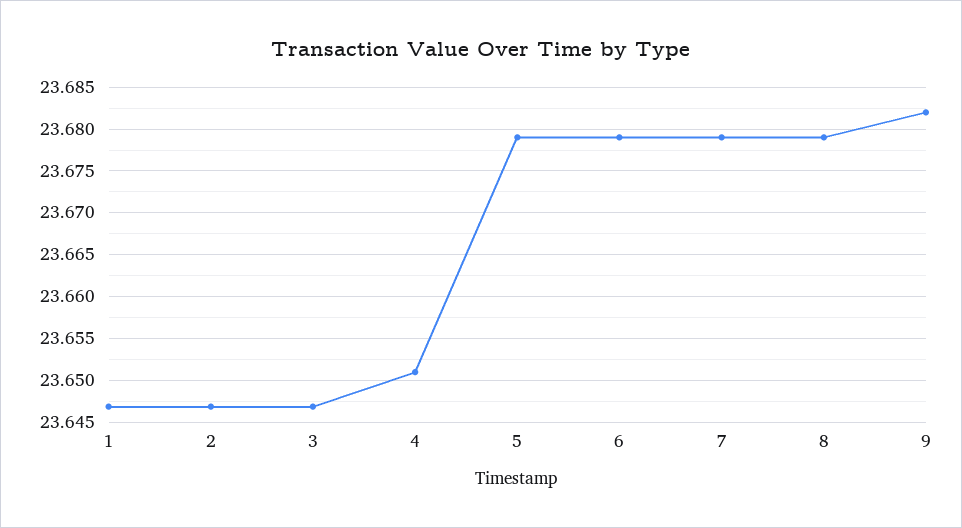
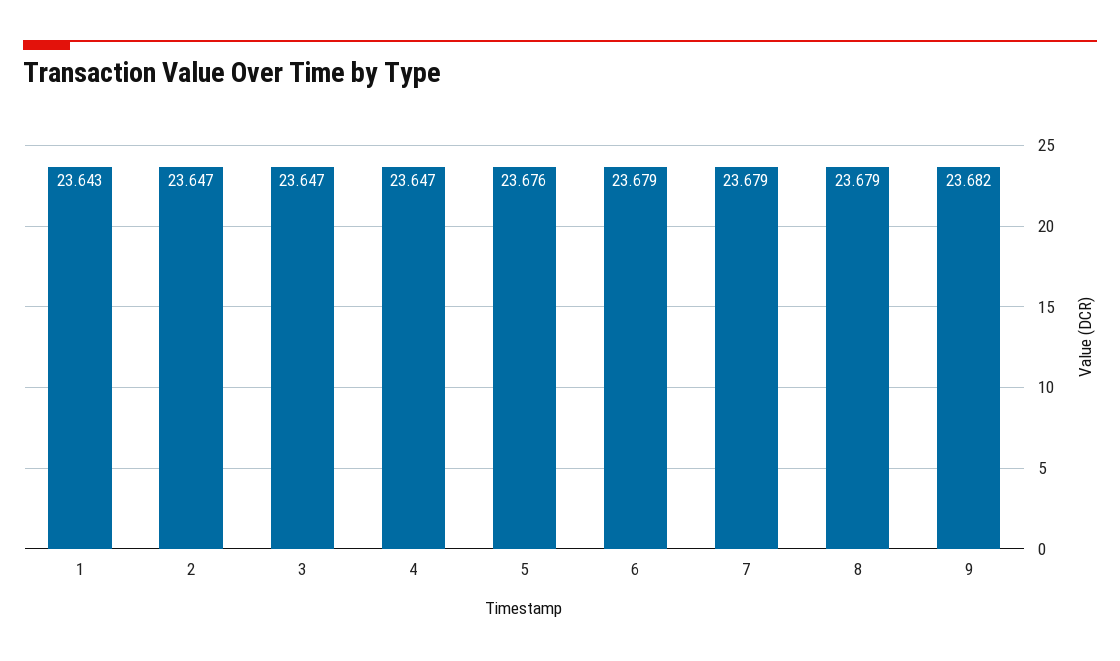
  {
-   "1": 23.647,
+   "1": 23.643,
    "2": 23.647,
    "3": 23.647,
-   "4": 23.651,
+   "4": 23.647,
-   "5": 23.679,
+   "5": 23.676,
    "6": 23.679,
    "7": 23.679,
    "8": 23.679,
    "9": 23.682
  }

